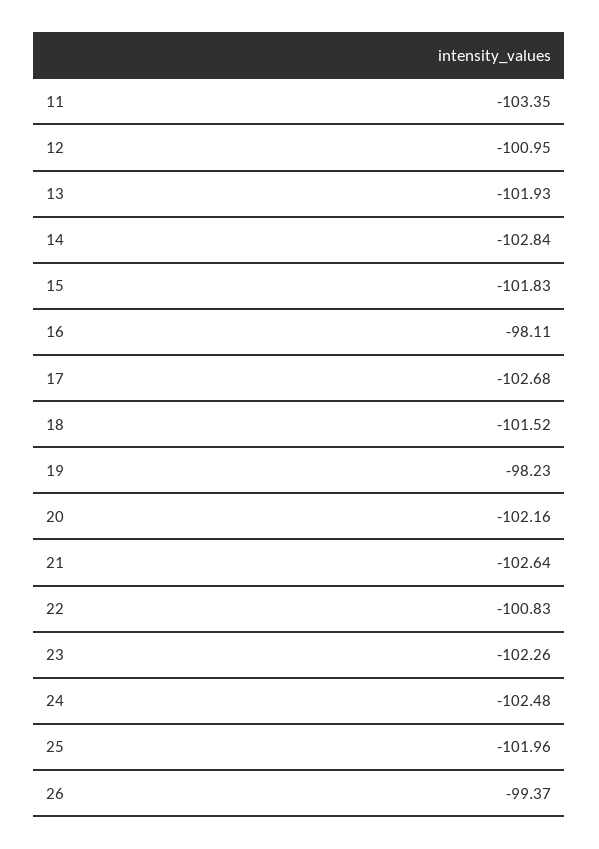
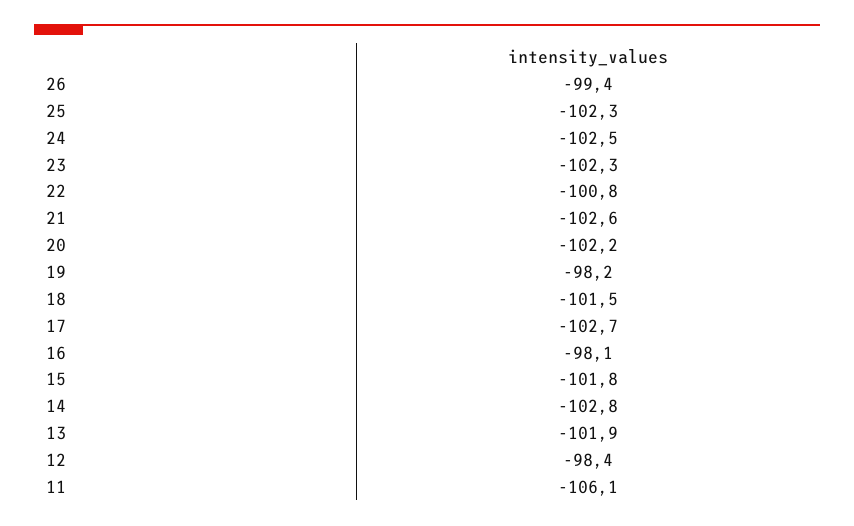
  {
-   "11": -103.35,
+   "11": -106.1,
-   "12": -100.95,
+   "12": -98.4,
    "13": -101.93,
    "14": -102.84,
    "15": -101.83,
    "16": -98.11,
    "17": -102.68,
    "18": -101.52,
    "19": -98.23,
    "20": -102.16,
    "21": -102.64,
    "22": -100.83,
    "23": -102.26,
    "24": -102.48,
-   "25": -101.96,
+   "25": -102.3,
    "26": -99.37
  }

